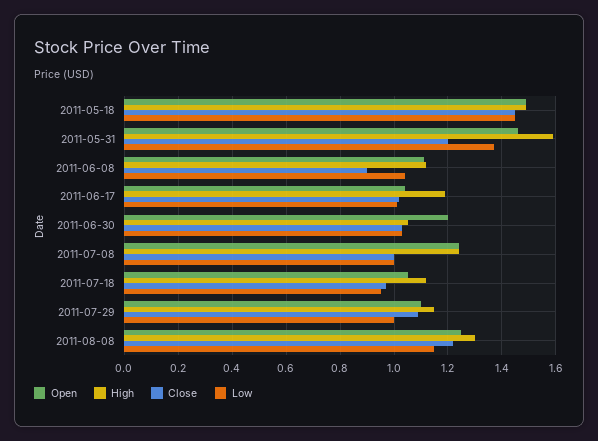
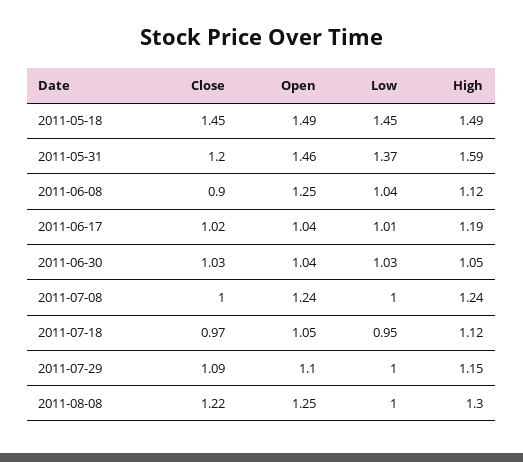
  {
    "Open": {
      "2011-05-18": 1.49,
      "2011-05-31": 1.46,
-     "2011-06-08": 1.1,
+     "2011-06-08": 1.25,
      "2011-06-17": 1.04,
-     "2011-06-30": 1.2,
+     "2011-06-30": 1.04,
      "2011-07-08": 1.24,
      "2011-07-18": 1.05,
      "2011-07-29": 1.1,
      "2011-08-08": 1.25
    },
    "High": {
      "2011-05-18": 1.49,
      "2011-05-31": 1.59,
      "2011-06-08": 1.12,
      "2011-06-17": 1.19,
      "2011-06-30": 1.05,
      "2011-07-08": 1.24,
      "2011-07-18": 1.12,
      "2011-07-29": 1.15,
      "2011-08-08": 1.3
    },
    "Close": {
      "2011-05-18": 1.45,
      "2011-05-31": 1.2,
      "2011-06-08": 0.9,
      "2011-06-17": 1.02,
      "2011-06-30": 1.03,
      "2011-07-08": 1,
      "2011-07-18": 0.97,
      "2011-07-29": 1.09,
      "2011-08-08": 1.22
    },
    "Low": {
      "2011-05-18": 1.45,
      "2011-05-31": 1.37,
      "2011-06-08": 1.04,
      "2011-06-17": 1.01,
      "2011-06-30": 1.03,
      "2011-07-08": 1,
      "2011-07-18": 0.95,
      "2011-07-29": 1,
-     "2011-08-08": 1.15
+     "2011-08-08": 1
    }
  }

